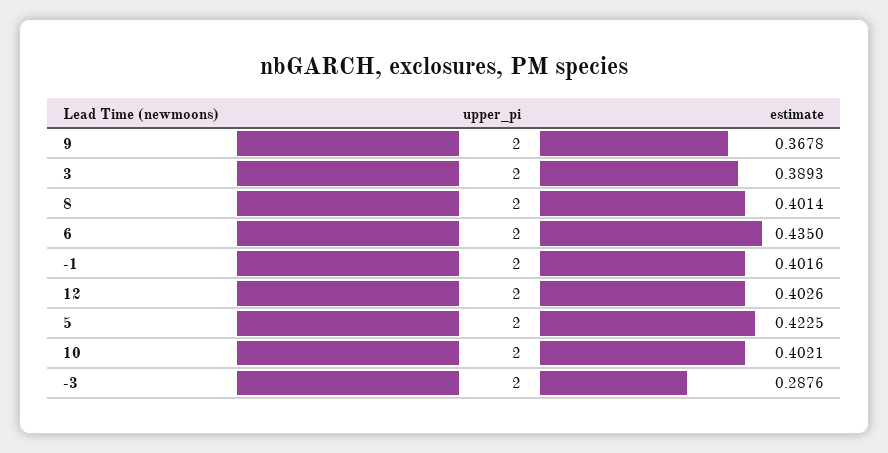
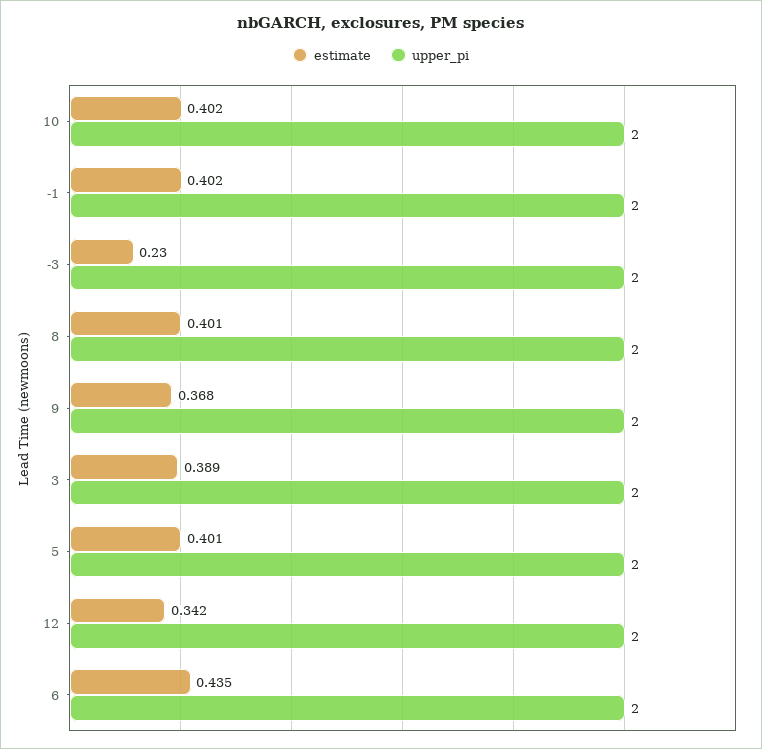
  {
    "upper_pi": {
      "9": 2,
      "3": 2,
      "8": 2,
      "6": 2,
      "-1": 2,
      "12": 2,
      "5": 2,
      "10": 2,
      "-3": 2
    },
    "estimate": {
      "9": 0.3678,
      "3": 0.3893,
      "8": 0.4014,
      "6": 0.435,
      "-1": 0.4016,
-     "12": 0.4026,
+     "12": 0.342,
-     "5": 0.4225,
+     "5": 0.401,
      "10": 0.4021,
-     "-3": 0.2876
+     "-3": 0.23
    }
  }

